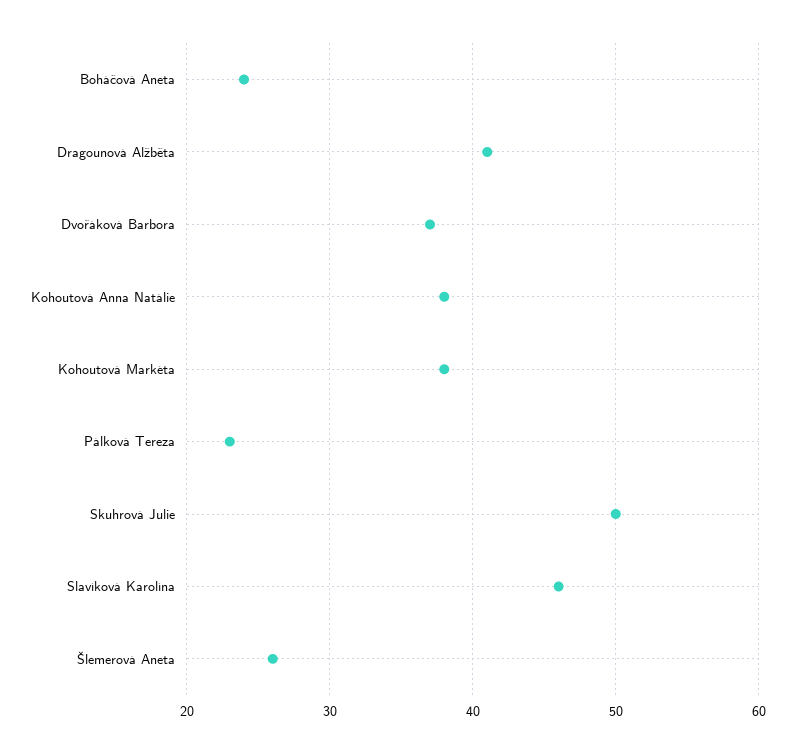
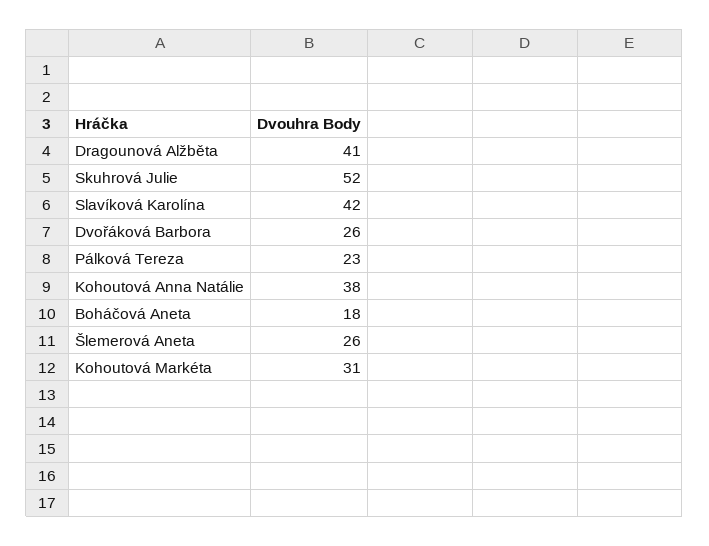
  {
-   "Boháčová Aneta": 24,
+   "Boháčová Aneta": 18,
    "Dragounová Alžběta": 41,
-   "Dvořáková Barbora": 37,
+   "Dvořáková Barbora": 26,
    "Kohoutová Anna Natálie": 38,
-   "Kohoutová Markéta": 38,
+   "Kohoutová Markéta": 31,
    "Pálková Tereza": 23,
-   "Skuhrová Julie": 50,
+   "Skuhrová Julie": 52,
-   "Slavíková Karolína": 46,
+   "Slavíková Karolína": 42,
    "Šlemerová Aneta": 26
  }

